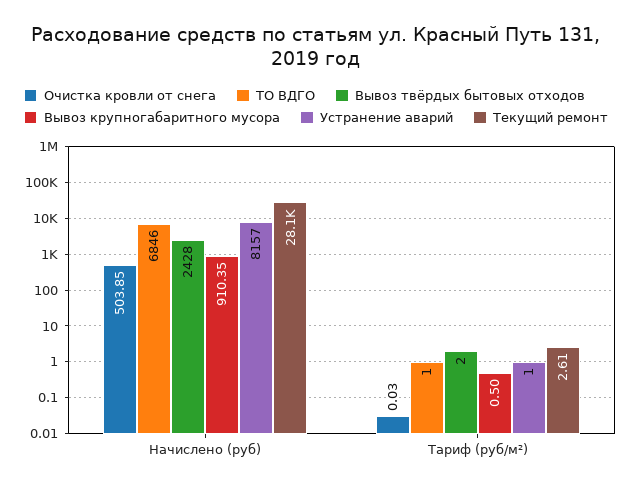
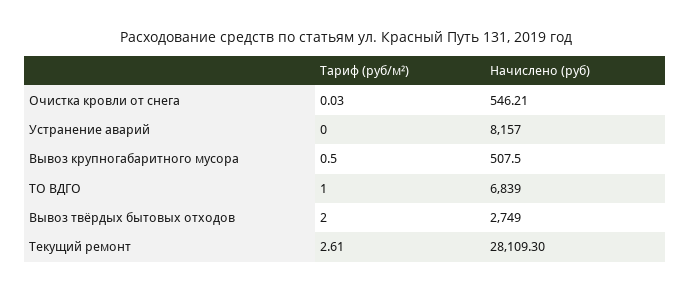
  {
    "Очистка кровли от снега": {
-     "Начислено (руб)": 503.85,
+     "Начислено (руб)": 546.21,
      "Тариф (руб/м²)": 0.03
    },
    "ТО ВДГО": {
-     "Начислено (руб)": 6846,
+     "Начислено (руб)": 6839,
      "Тариф (руб/м²)": 1
    },
    "Вывоз твёрдых бытовых отходов": {
-     "Начислено (руб)": 2428,
+     "Начислено (руб)": 2749,
      "Тариф (руб/м²)": 2
    },
    "Вывоз крупногабаритного мусора": {
-     "Начислено (руб)": 910.35,
+     "Начислено (руб)": 507.5,
      "Тариф (руб/м²)": 0.5
    },
    "Устранение аварий": {
      "Начислено (руб)": 8157,
-     "Тариф (руб/м²)": 1
+     "Тариф (руб/м²)": 0
    },
    "Текущий ремонт": {
      "Начислено (руб)": 28109.3,
      "Тариф (руб/м²)": 2.61
    }
  }

